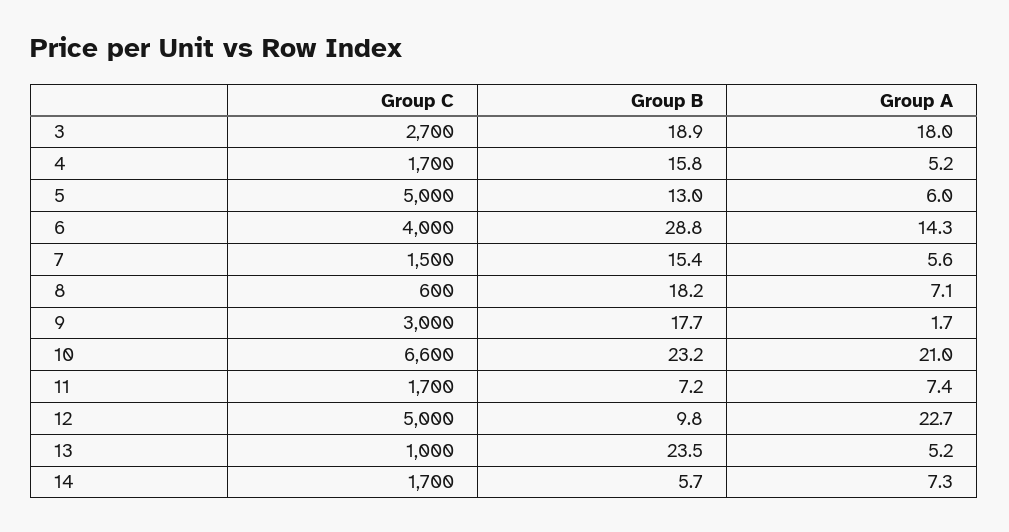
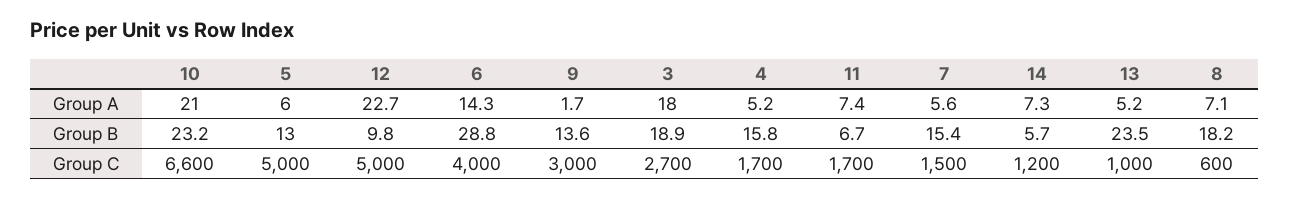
  {
    "Group C": {
      "3": 2700,
      "4": 1700,
      "5": 5000,
      "6": 4000,
      "7": 1500,
      "8": 600,
      "9": 3000,
      "10": 6600,
      "11": 1700,
      "12": 5000,
      "13": 1000,
-     "14": 1700
+     "14": 1200
    },
    "Group B": {
      "3": 18.9,
      "4": 15.8,
      "5": 13,
      "6": 28.8,
      "7": 15.4,
      "8": 18.2,
-     "9": 17.7,
+     "9": 13.6,
      "10": 23.2,
-     "11": 7.2,
+     "11": 6.7,
      "12": 9.8,
      "13": 23.5,
      "14": 5.7
    },
    "Group A": {
      "3": 18,
      "4": 5.2,
      "5": 6,
      "6": 14.3,
      "7": 5.6,
      "8": 7.1,
      "9": 1.7,
      "10": 21,
      "11": 7.4,
      "12": 22.7,
      "13": 5.2,
      "14": 7.3
    }
  }

